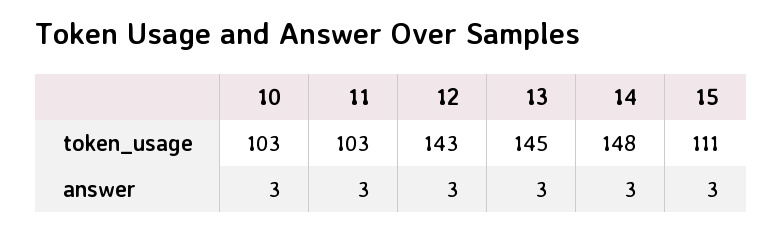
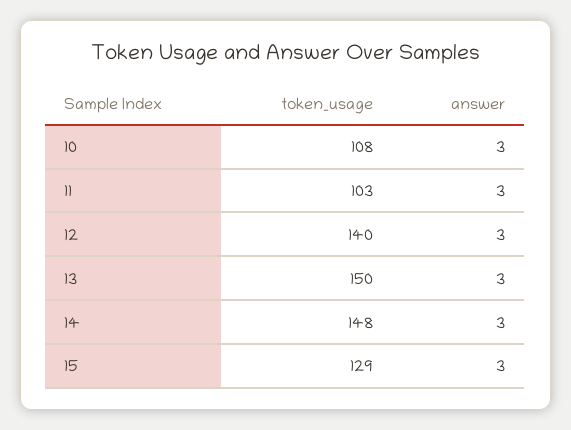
  {
    "10": {
-     "token_usage": 103,
+     "token_usage": 108,
      "answer": 3
    },
    "11": {
      "token_usage": 103,
      "answer": 3
    },
    "12": {
-     "token_usage": 143,
+     "token_usage": 140,
      "answer": 3
    },
    "13": {
-     "token_usage": 145,
+     "token_usage": 150,
      "answer": 3
    },
    "14": {
      "token_usage": 148,
      "answer": 3
    },
    "15": {
-     "token_usage": 111,
+     "token_usage": 129,
      "answer": 3
    }
  }

